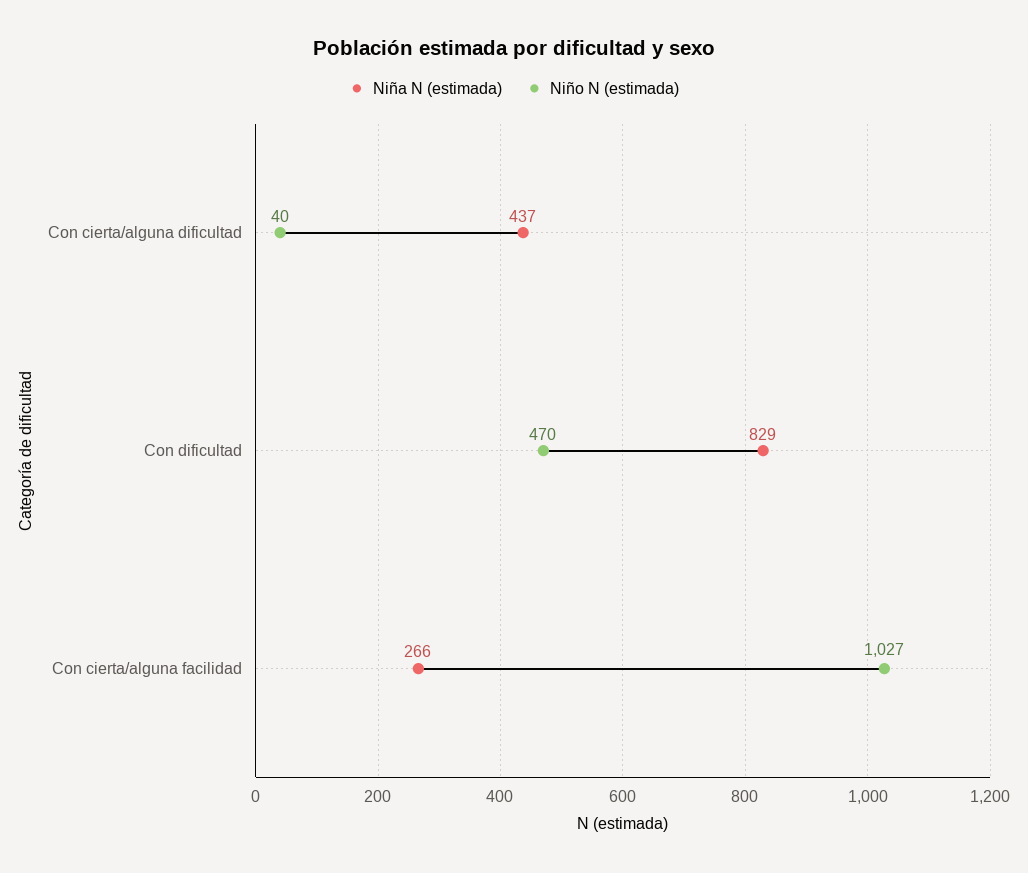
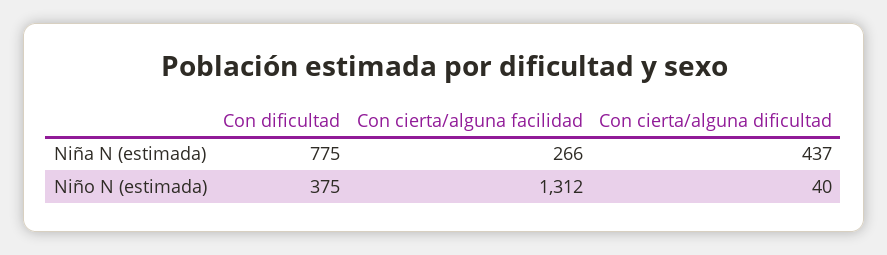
  {
    "Niña N (estimada)": {
      "Con cierta/alguna dificultad": 437,
-     "Con dificultad": 829,
+     "Con dificultad": 775,
      "Con cierta/alguna facilidad": 266
    },
    "Niño N (estimada)": {
      "Con cierta/alguna dificultad": 40,
-     "Con dificultad": 470,
+     "Con dificultad": 375,
-     "Con cierta/alguna facilidad": 1027
+     "Con cierta/alguna facilidad": 1312
    }
  }

